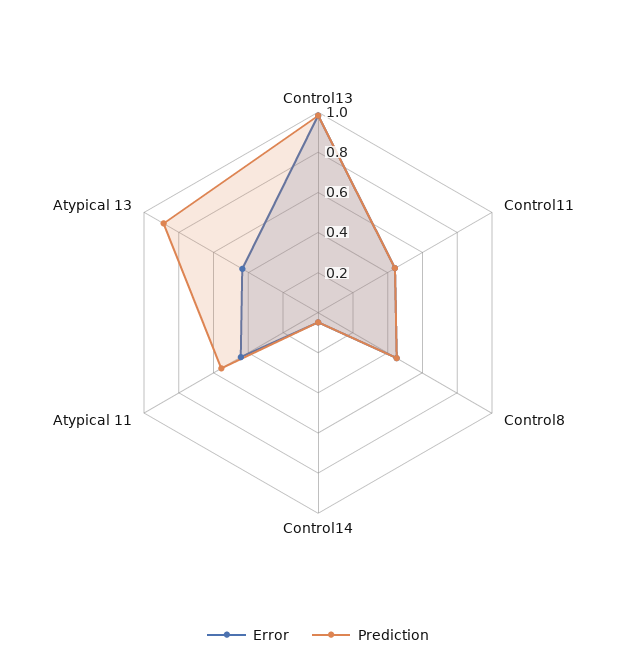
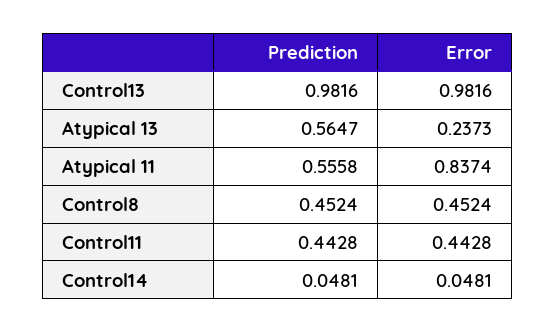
  {
    "Error": {
      "Control13": 0.9816,
      "Control11": 0.4428,
      "Control8": 0.4524,
      "Control14": 0.0481,
-     "Atypical 11": 0.45,
+     "Atypical 11": 0.8374,
-     "Atypical 13": 0.45
+     "Atypical 13": 0.2373
    },
    "Prediction": {
      "Control13": 0.9816,
      "Control11": 0.4428,
      "Control8": 0.4524,
      "Control14": 0.0481,
      "Atypical 11": 0.5558,
-     "Atypical 13": 0.9
+     "Atypical 13": 0.5647
    }
  }

